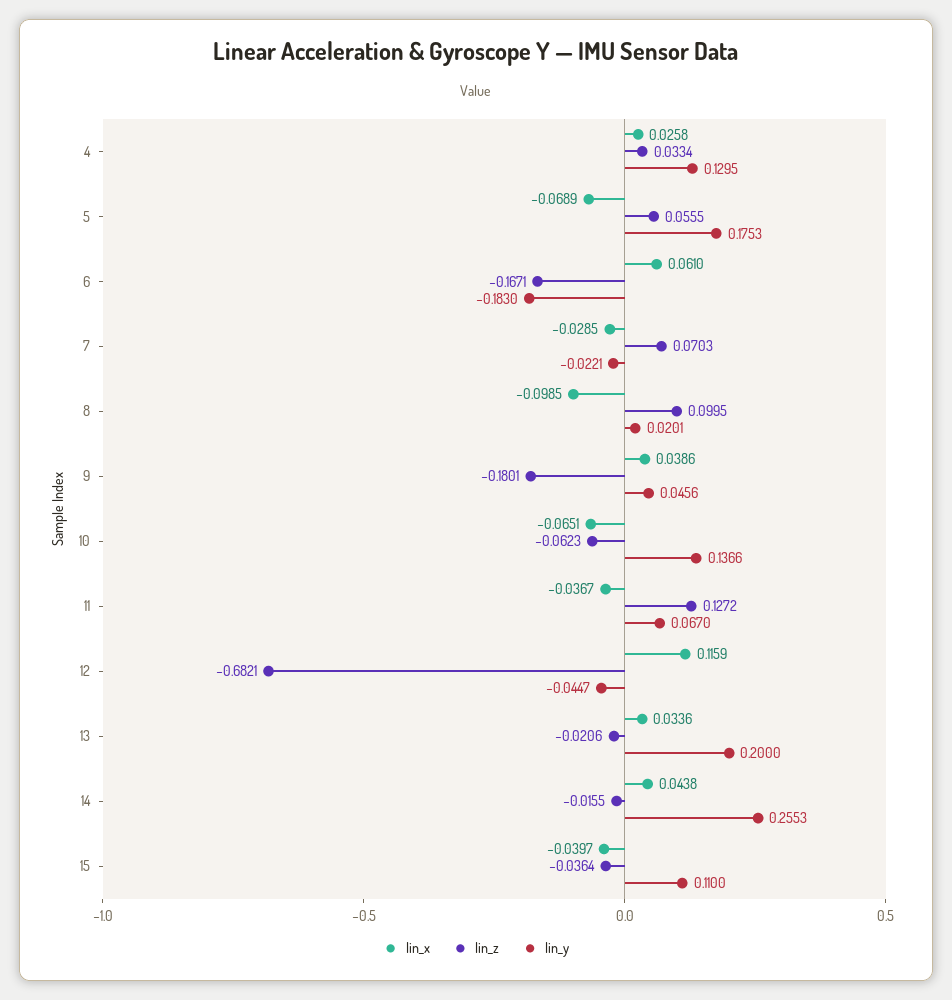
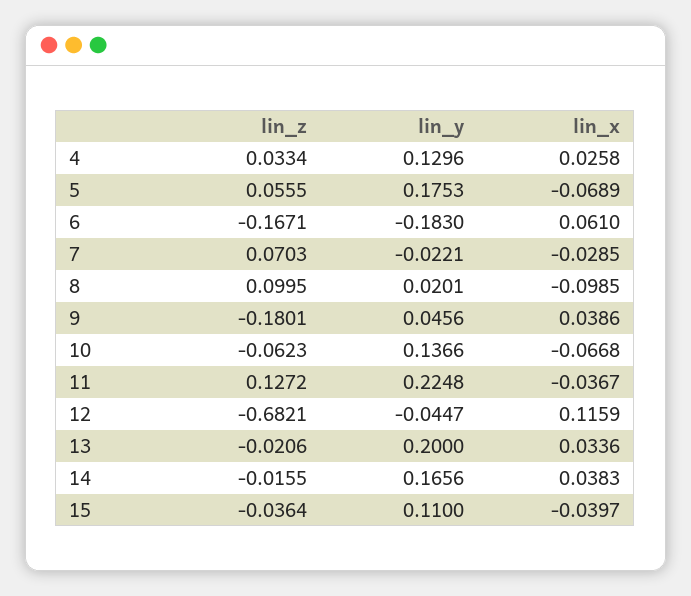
  {
    "lin_x": {
      "4": 0.0258,
      "5": -0.0689,
      "6": 0.061,
      "7": -0.0285,
      "8": -0.0985,
      "9": 0.0386,
-     "10": -0.0651,
+     "10": -0.0668,
      "11": -0.0367,
      "12": 0.1159,
      "13": 0.0336,
-     "14": 0.0438,
+     "14": 0.0383,
      "15": -0.0397
    },
    "lin_z": {
      "4": 0.0334,
      "5": 0.0555,
      "6": -0.1671,
      "7": 0.0703,
      "8": 0.0995,
      "9": -0.1801,
      "10": -0.0623,
      "11": 0.1272,
      "12": -0.6821,
      "13": -0.0206,
      "14": -0.0155,
      "15": -0.0364
    },
    "lin_y": {
-     "4": 0.1295,
+     "4": 0.1296,
      "5": 0.1753,
      "6": -0.183,
      "7": -0.0221,
      "8": 0.0201,
      "9": 0.0456,
      "10": 0.1366,
-     "11": 0.067,
+     "11": 0.2248,
      "12": -0.0447,
      "13": 0.2,
-     "14": 0.2553,
+     "14": 0.1656,
      "15": 0.11
    }
  }

